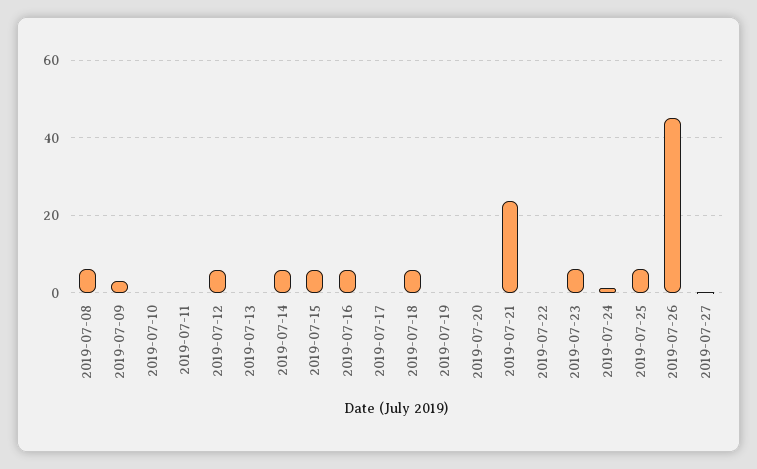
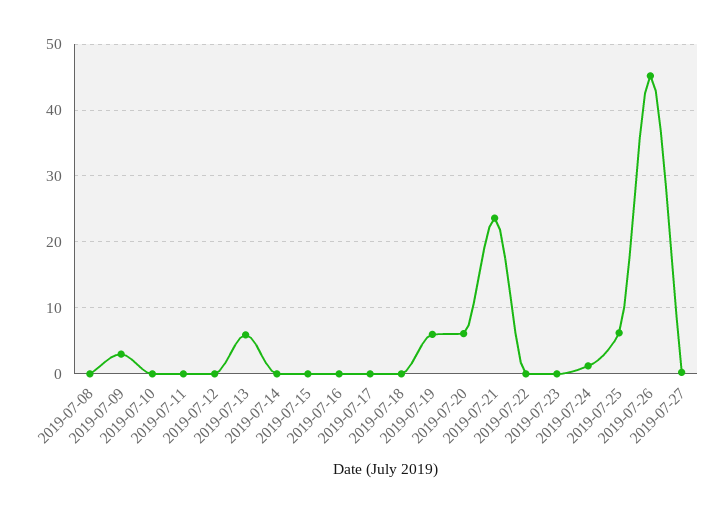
  {
-   "2019-07-08": 6,
+   "2019-07-08": 0,
    "2019-07-09": 3,
    "2019-07-10": 0,
    "2019-07-11": 0,
-   "2019-07-12": 6,
+   "2019-07-12": 0,
-   "2019-07-13": 0,
+   "2019-07-13": 6,
-   "2019-07-14": 6,
+   "2019-07-14": 0,
-   "2019-07-15": 6,
+   "2019-07-15": 0,
-   "2019-07-16": 6,
+   "2019-07-16": 0,
    "2019-07-17": 0,
-   "2019-07-18": 6,
+   "2019-07-18": 0,
-   "2019-07-19": 0,
+   "2019-07-19": 6,
-   "2019-07-20": 0,
+   "2019-07-20": 6,
    "2019-07-21": 24,
    "2019-07-22": 0,
-   "2019-07-23": 6,
+   "2019-07-23": 0,
    "2019-07-24": 1,
    "2019-07-25": 6,
    "2019-07-26": 45,
    "2019-07-27": 0
  }

